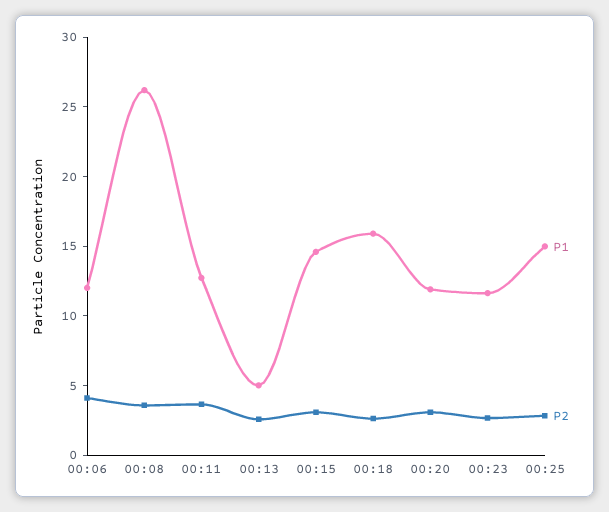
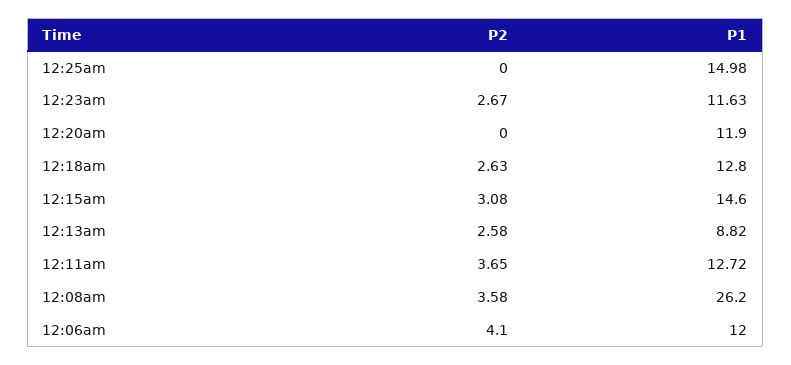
  {
    "P1": {
      "00:06": 12,
      "00:08": 26.2,
      "00:11": 12.72,
-     "00:13": 5,
+     "00:13": 8.82,
      "00:15": 14.6,
-     "00:18": 16,
+     "00:18": 12.8,
      "00:20": 11.9,
      "00:23": 11.63,
      "00:25": 14.98
    },
    "P2": {
      "00:06": 4.1,
      "00:08": 3.58,
      "00:11": 3.65,
      "00:13": 2.58,
      "00:15": 3.08,
      "00:18": 2.63,
-     "00:20": 3,
+     "00:20": 0,
      "00:23": 2.67,
-     "00:25": 3
+     "00:25": 0
    }
  }

